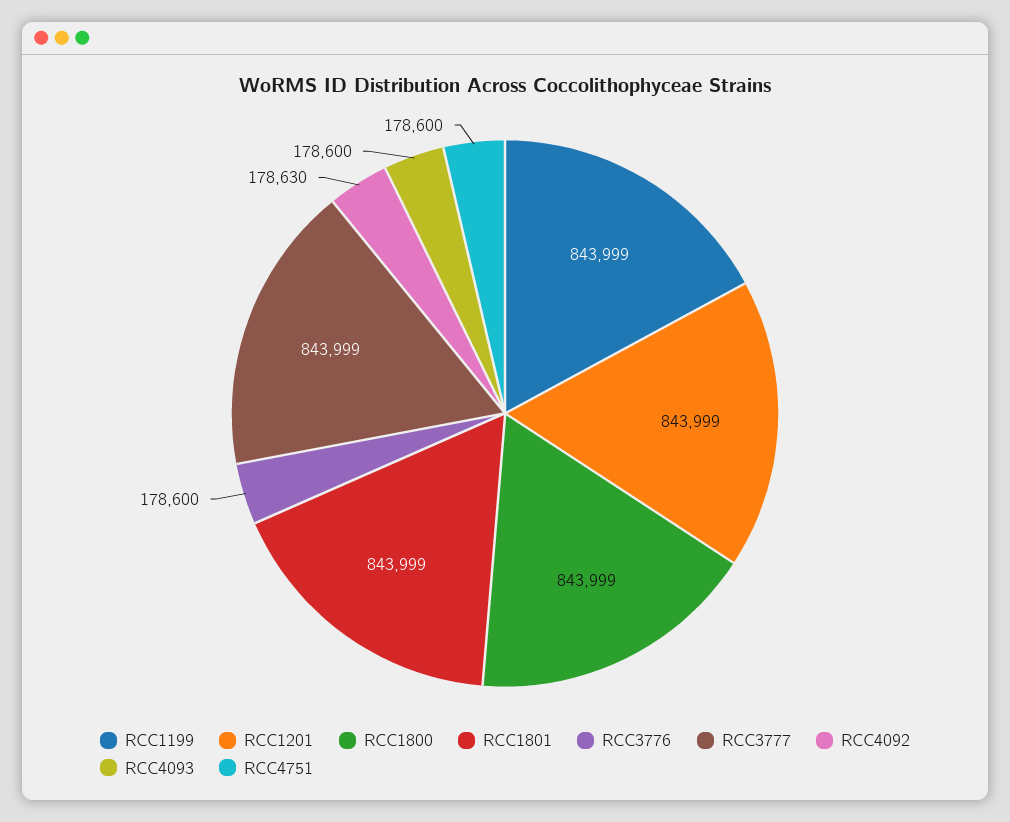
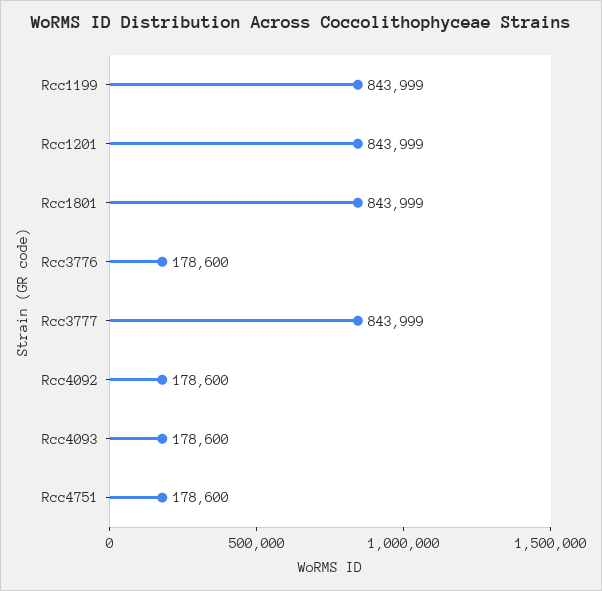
  {
    "RCC1199": 843999,
    "RCC1201": 843999,
-   "RCC1800": 843999,
    "RCC1801": 843999,
    "RCC3776": 178600,
    "RCC3777": 843999,
-   "RCC4092": 178630,
+   "RCC4092": 178600,
    "RCC4093": 178600,
    "RCC4751": 178600
  }

